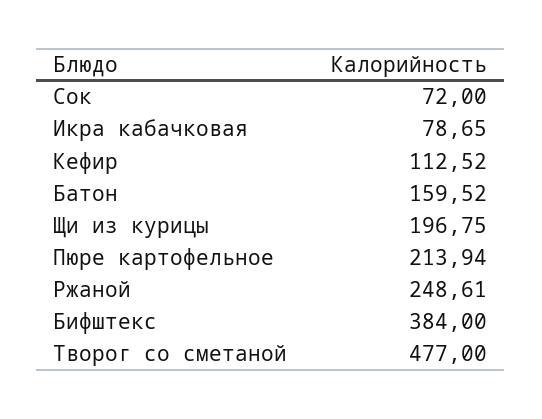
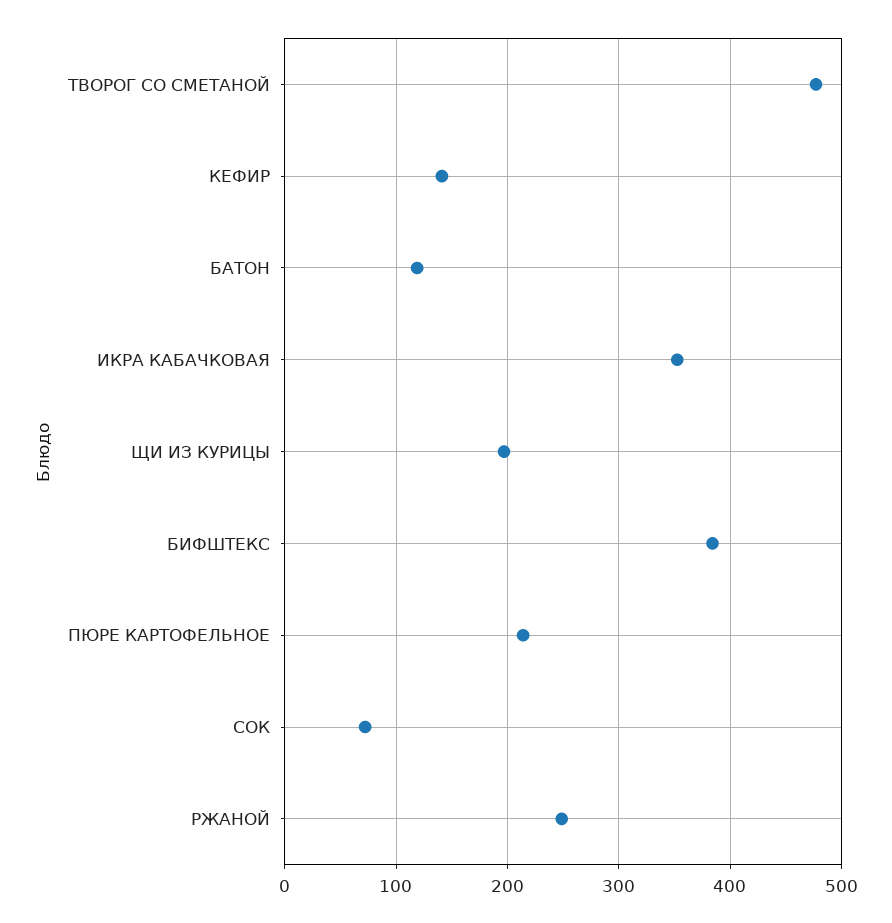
  {
    "Сок": 72,
-   "Икра кабачковая": 78.65,
+   "Икра кабачковая": 350,
-   "Кефир": 112.52,
+   "Кефир": 140,
-   "Батон": 159.52,
+   "Батон": 120,
    "Щи из курицы": 196.75,
    "Пюре картофельное": 213.94,
    "Ржаной": 248.61,
    "Бифштекс": 384,
    "Творог со сметаной": 477
  }

